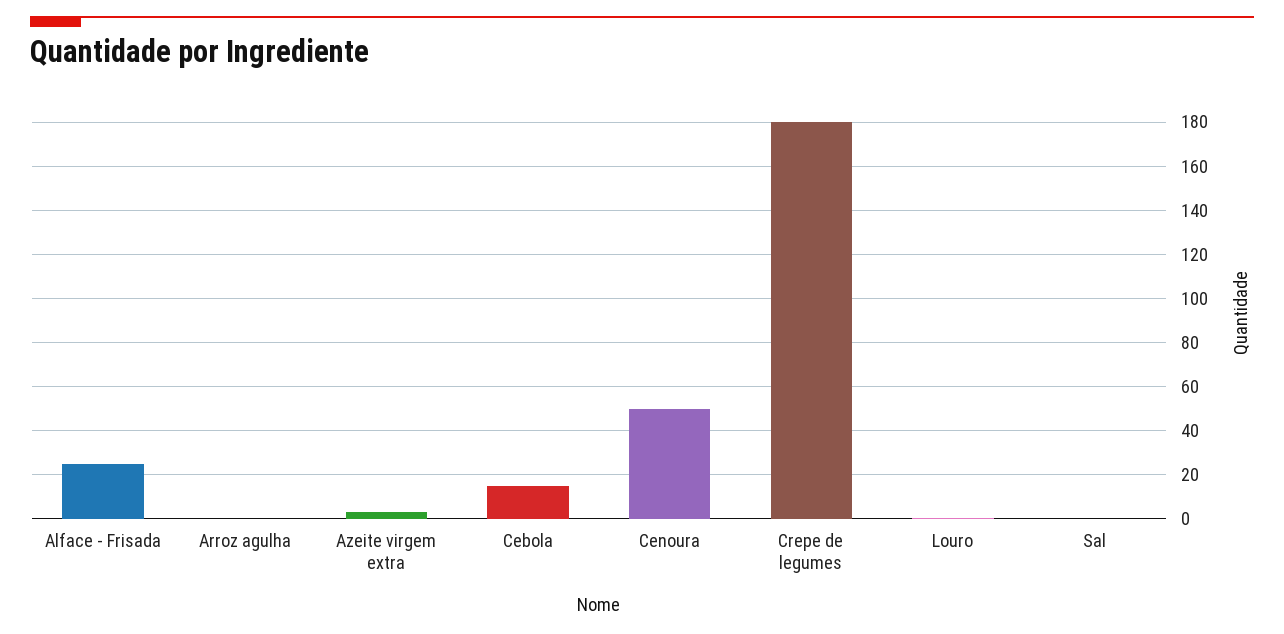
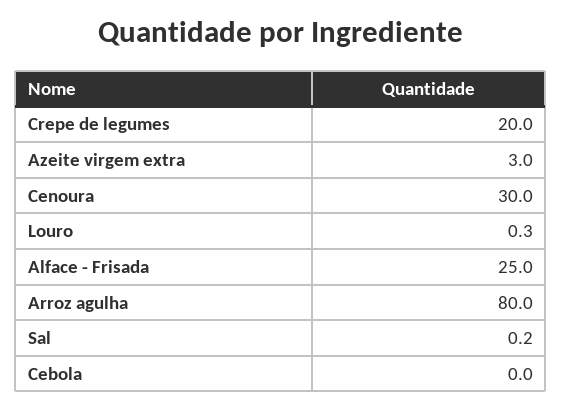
  {
    "Alface - Frisada": 25,
-   "Arroz agulha": 0,
+   "Arroz agulha": 80,
    "Azeite virgem extra": 3,
-   "Cebola": 15,
+   "Cebola": 0,
-   "Cenoura": 50,
+   "Cenoura": 30,
-   "Crepe de legumes": 180,
+   "Crepe de legumes": 20,
    "Louro": 0.3,
    "Sal": 0.2
  }

